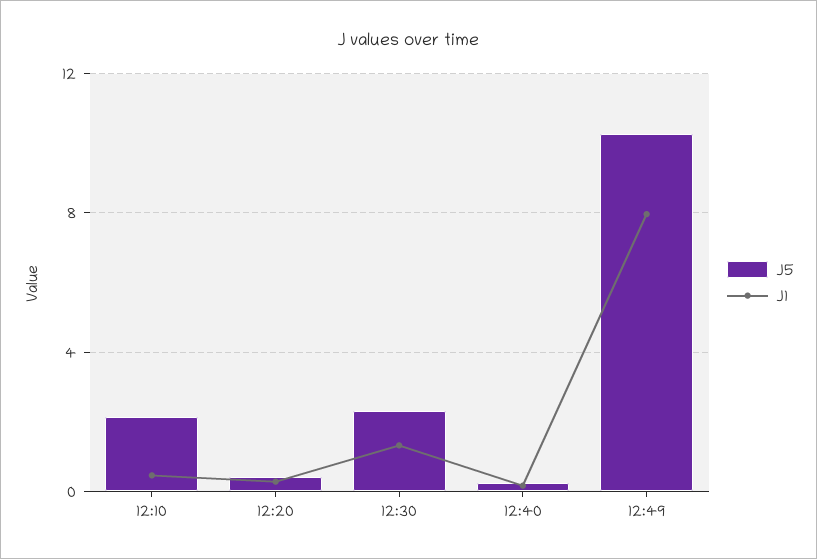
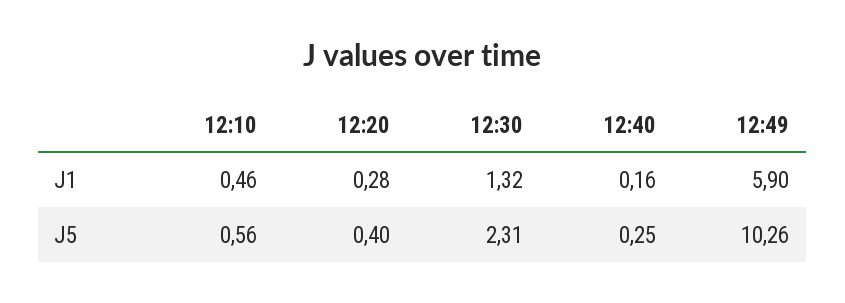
  {
    "J5": {
-     "12:10": 2,
+     "12:10": 0.56,
      "12:20": 0.4,
      "12:30": 2.31,
      "12:40": 0.25,
      "12:49": 10.26
    },
    "J1": {
      "12:10": 0.46,
      "12:20": 0.28,
      "12:30": 1.32,
      "12:40": 0.16,
-     "12:49": 8
+     "12:49": 5.9
    }
  }

